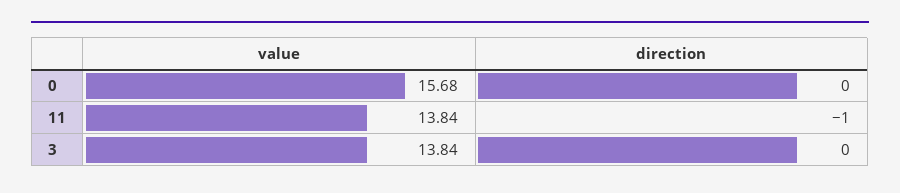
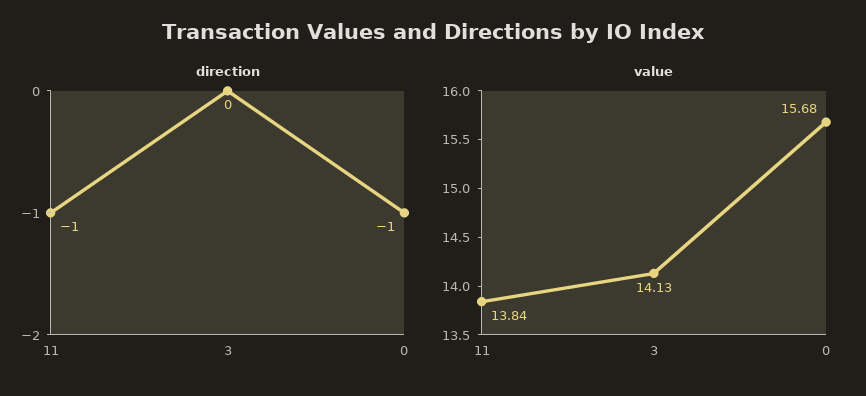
  {
    "value": {
      "0": 15.68,
      "11": 13.84,
-     "3": 13.84
+     "3": 14.13
    },
    "direction": {
-     "0": 0,
+     "0": -1,
      "11": -1,
      "3": 0
    }
  }

